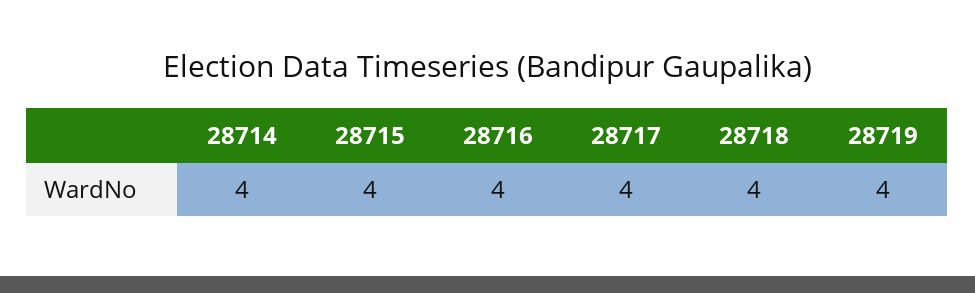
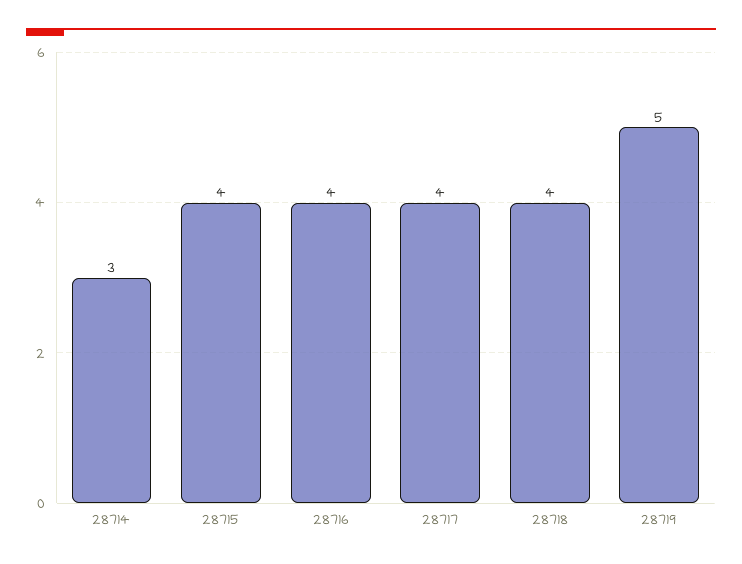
  {
-   "28714": 4,
+   "28714": 3,
    "28715": 4,
    "28716": 4,
    "28717": 4,
    "28718": 4,
-   "28719": 4
+   "28719": 5
  }

